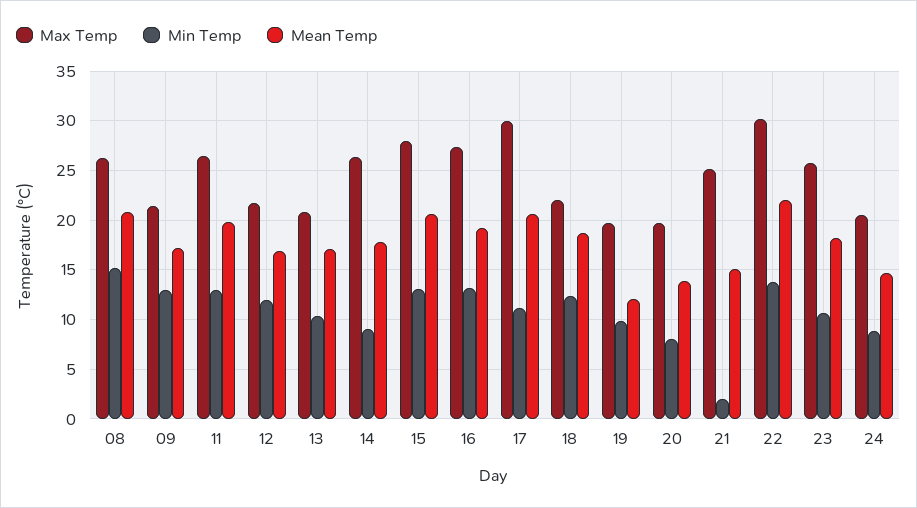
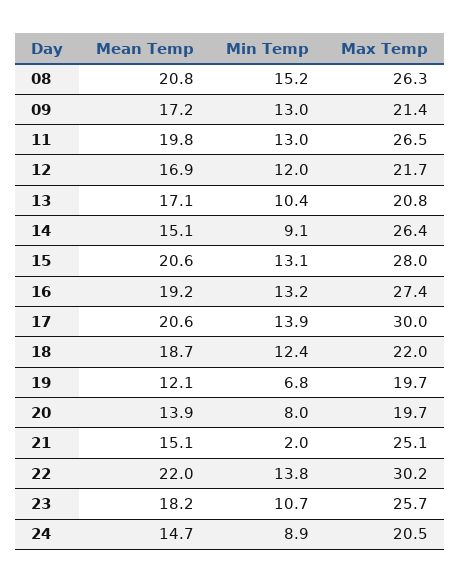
  {
    "Max Temp": {
      "08": 26.3,
      "09": 21.4,
      "11": 26.5,
      "12": 21.7,
      "13": 20.8,
      "14": 26.4,
      "15": 28,
      "16": 27.4,
      "17": 30,
      "18": 22,
      "19": 19.7,
      "20": 19.7,
      "21": 25.1,
      "22": 30.2,
      "23": 25.7,
      "24": 20.5
    },
    "Min Temp": {
      "08": 15.2,
      "09": 13,
      "11": 13,
      "12": 12,
      "13": 10.4,
      "14": 9.1,
      "15": 13.1,
      "16": 13.2,
-     "17": 11,
+     "17": 13.9,
      "18": 12.4,
-     "19": 10,
+     "19": 6.8,
      "20": 8,
      "21": 2,
      "22": 13.8,
      "23": 10.7,
      "24": 8.9
    },
    "Mean Temp": {
      "08": 20.8,
      "09": 17.2,
      "11": 19.8,
      "12": 16.9,
      "13": 17.1,
-     "14": 18,
+     "14": 15.1,
      "15": 20.6,
      "16": 19.2,
      "17": 20.6,
      "18": 18.7,
      "19": 12.1,
      "20": 13.9,
      "21": 15.1,
      "22": 22,
      "23": 18.2,
      "24": 14.7
    }
  }

